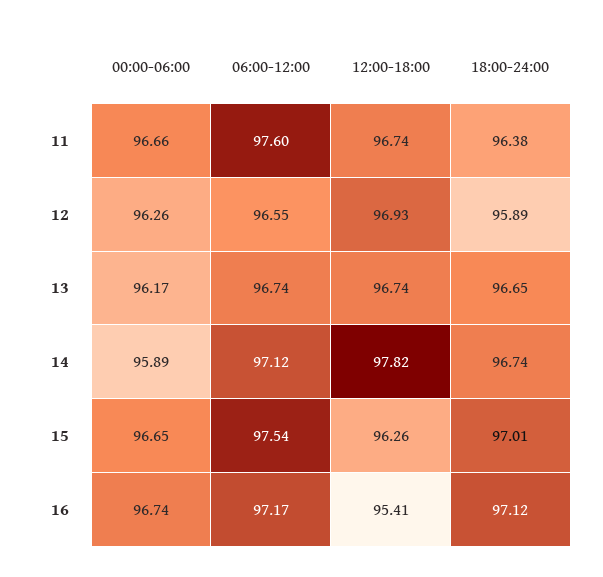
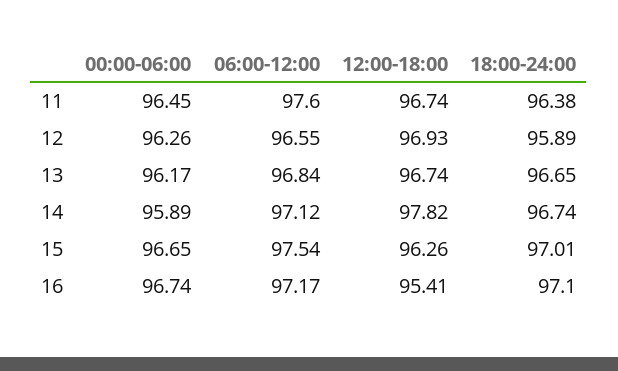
  {
    "00:00-06:00": {
-     "11": 96.66,
+     "11": 96.45,
      "12": 96.26,
      "13": 96.17,
      "14": 95.89,
      "15": 96.65,
      "16": 96.74
    },
    "06:00-12:00": {
      "11": 97.6,
      "12": 96.55,
-     "13": 96.74,
+     "13": 96.84,
      "14": 97.12,
      "15": 97.54,
      "16": 97.17
    },
    "12:00-18:00": {
      "11": 96.74,
      "12": 96.93,
      "13": 96.74,
      "14": 97.82,
      "15": 96.26,
      "16": 95.41
    },
    "18:00-24:00": {
      "11": 96.38,
      "12": 95.89,
      "13": 96.65,
      "14": 96.74,
      "15": 97.01,
-     "16": 97.12
+     "16": 97.1
    }
  }

